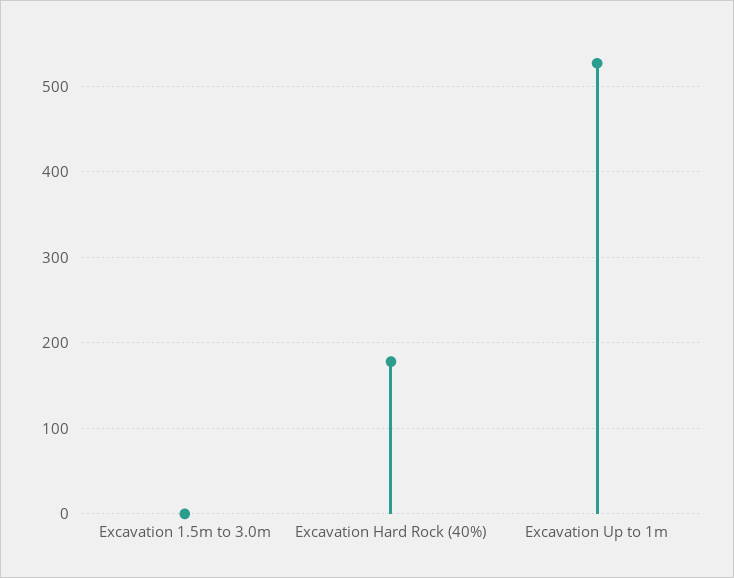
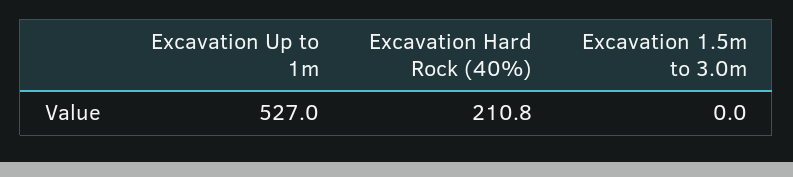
  {
    "Excavation 1.5m to 3.0m": 0,
-   "Excavation Hard Rock (40%)": 180,
+   "Excavation Hard Rock (40%)": 210.8,
    "Excavation Up to 1m": 527
  }

